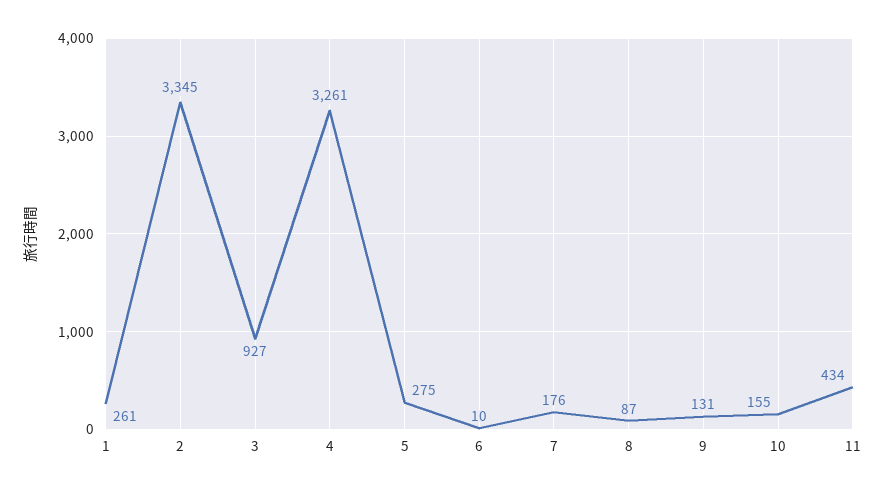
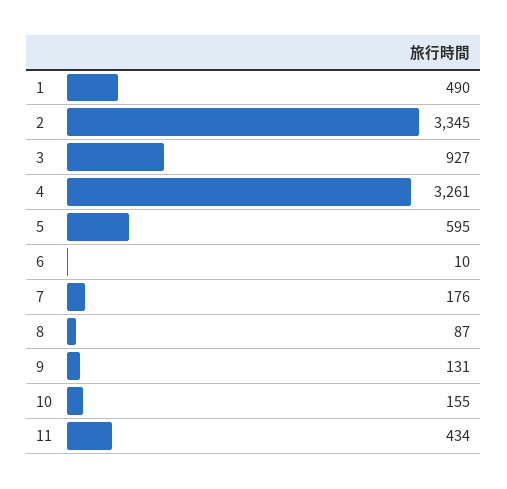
  {
-   "1": 261,
+   "1": 490,
    "2": 3345,
    "3": 927,
    "4": 3261,
-   "5": 275,
+   "5": 595,
    "6": 10,
    "7": 176,
    "8": 87,
    "9": 131,
    "10": 155,
    "11": 434
  }

